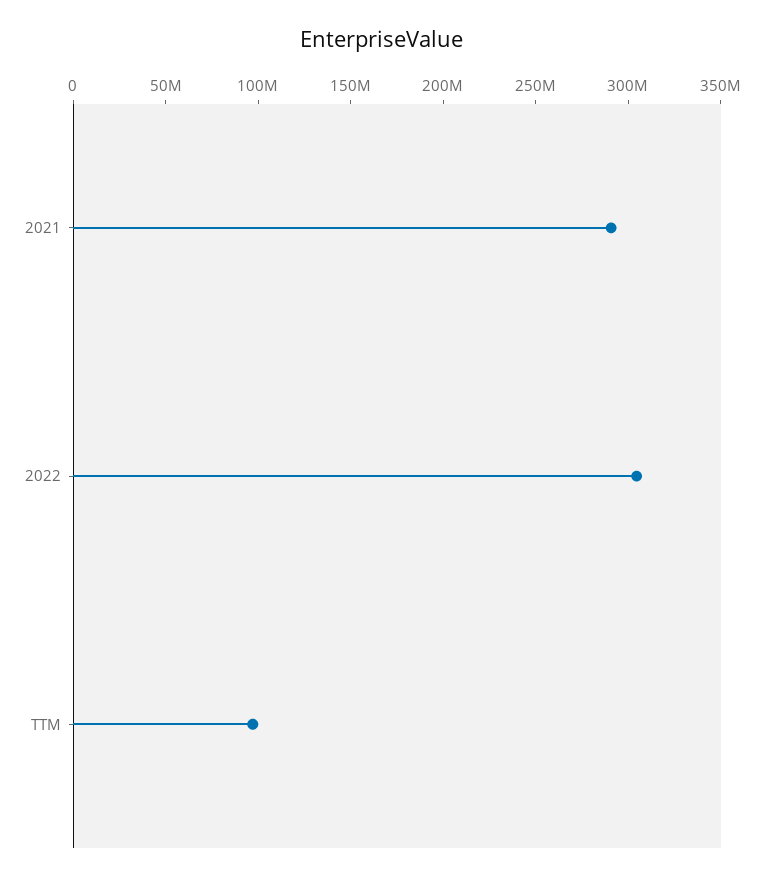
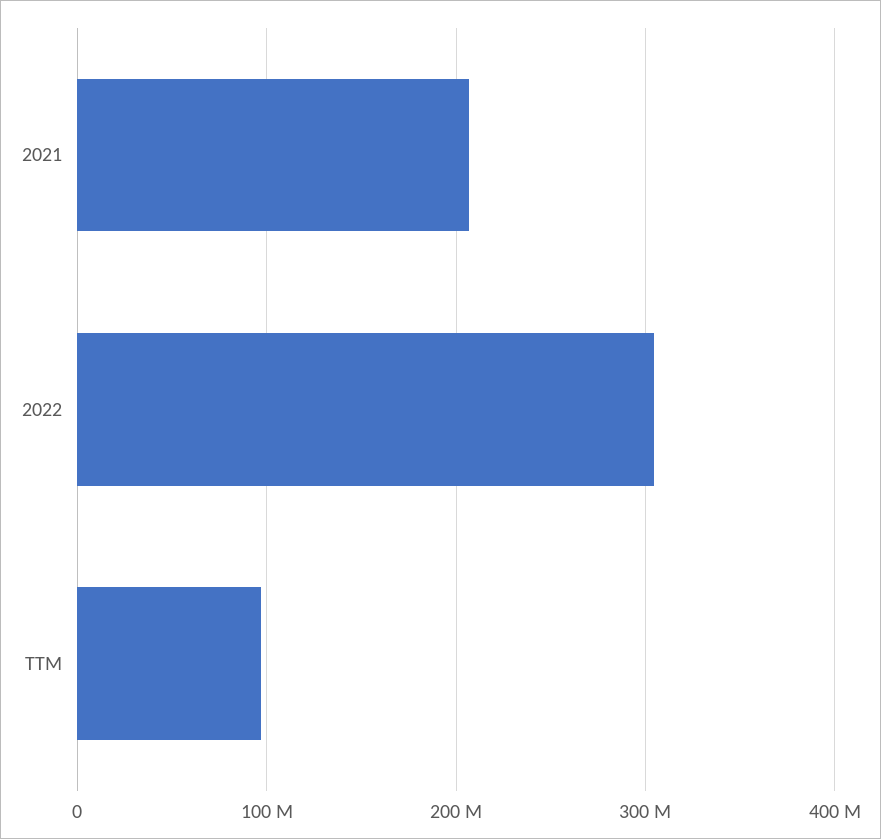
  {
-   "2021": 290000000,
+   "2021": 210000000,
    "2022": 300000000,
    "TTM": 100000000
  }

